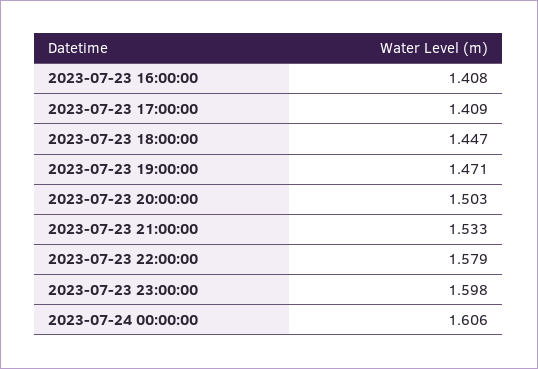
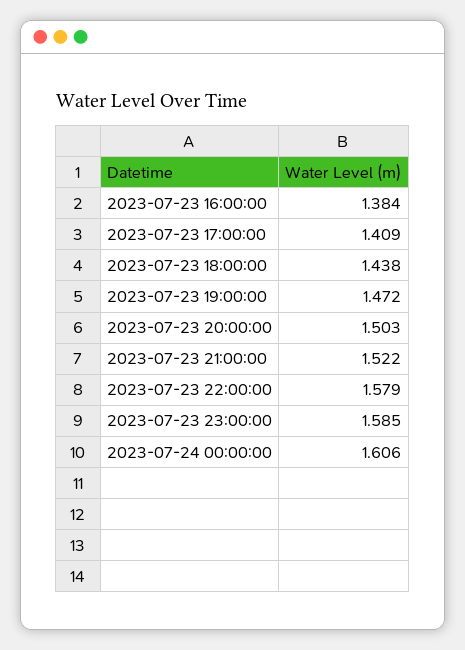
  {
-   "2023-07-23 16:00:00": 1.408,
+   "2023-07-23 16:00:00": 1.384,
    "2023-07-23 17:00:00": 1.409,
-   "2023-07-23 18:00:00": 1.447,
+   "2023-07-23 18:00:00": 1.438,
-   "2023-07-23 19:00:00": 1.471,
+   "2023-07-23 19:00:00": 1.472,
    "2023-07-23 20:00:00": 1.503,
-   "2023-07-23 21:00:00": 1.533,
+   "2023-07-23 21:00:00": 1.522,
    "2023-07-23 22:00:00": 1.579,
-   "2023-07-23 23:00:00": 1.598,
+   "2023-07-23 23:00:00": 1.585,
    "2023-07-24 00:00:00": 1.606
  }

